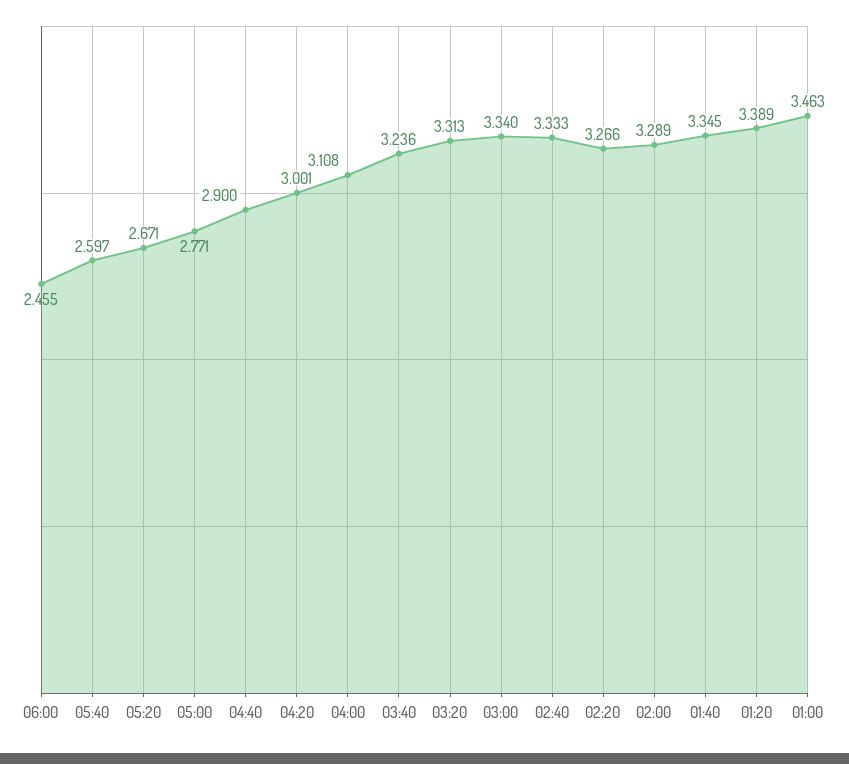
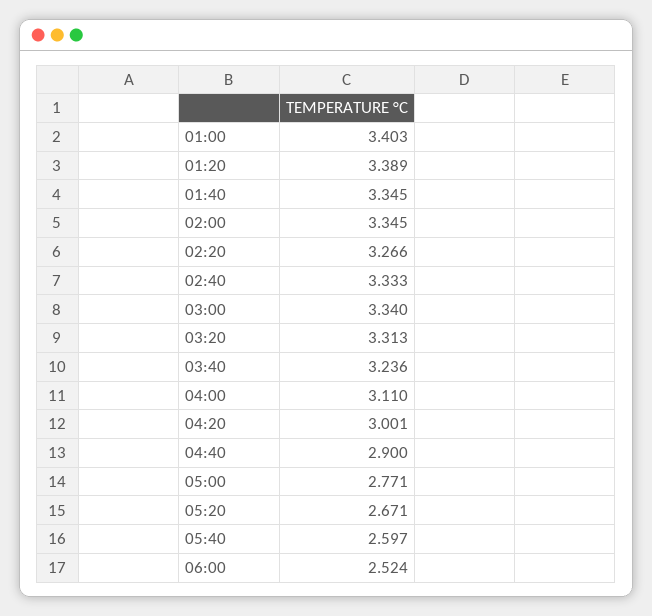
  {
-   "06:00": 2.455,
+   "06:00": 2.524,
    "05:40": 2.597,
    "05:20": 2.671,
    "05:00": 2.771,
    "04:40": 2.9,
    "04:20": 3.001,
-   "04:00": 3.108,
+   "04:00": 3.11,
    "03:40": 3.236,
    "03:20": 3.313,
    "03:00": 3.34,
    "02:40": 3.333,
    "02:20": 3.266,
-   "02:00": 3.289,
+   "02:00": 3.345,
    "01:40": 3.345,
    "01:20": 3.389,
-   "01:00": 3.463
+   "01:00": 3.403
  }

